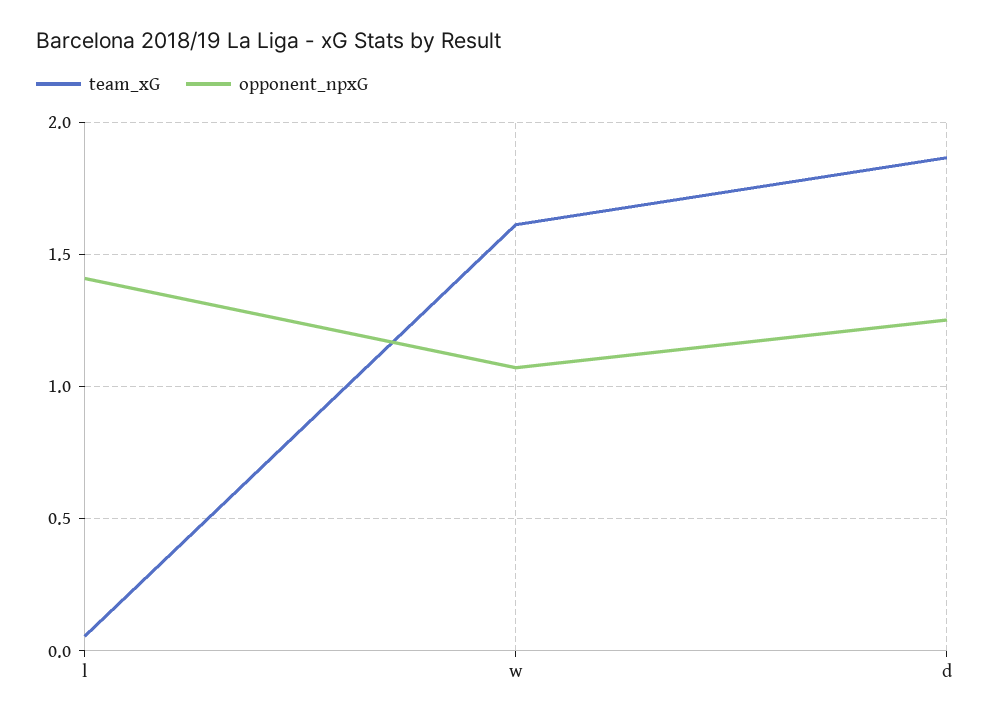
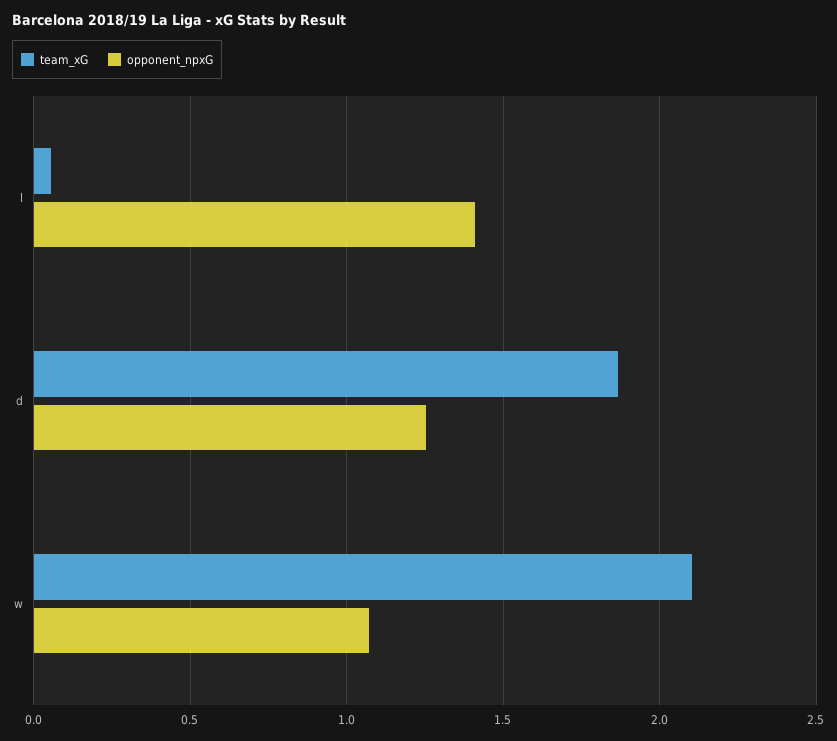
  {
    "team_xG": {
      "l": 0.05,
-     "w": 1.6,
+     "w": 2.1,
      "d": 1.85
    },
    "opponent_npxG": {
      "l": 1.4,
      "w": 1.05,
      "d": 1.25
    }
  }

